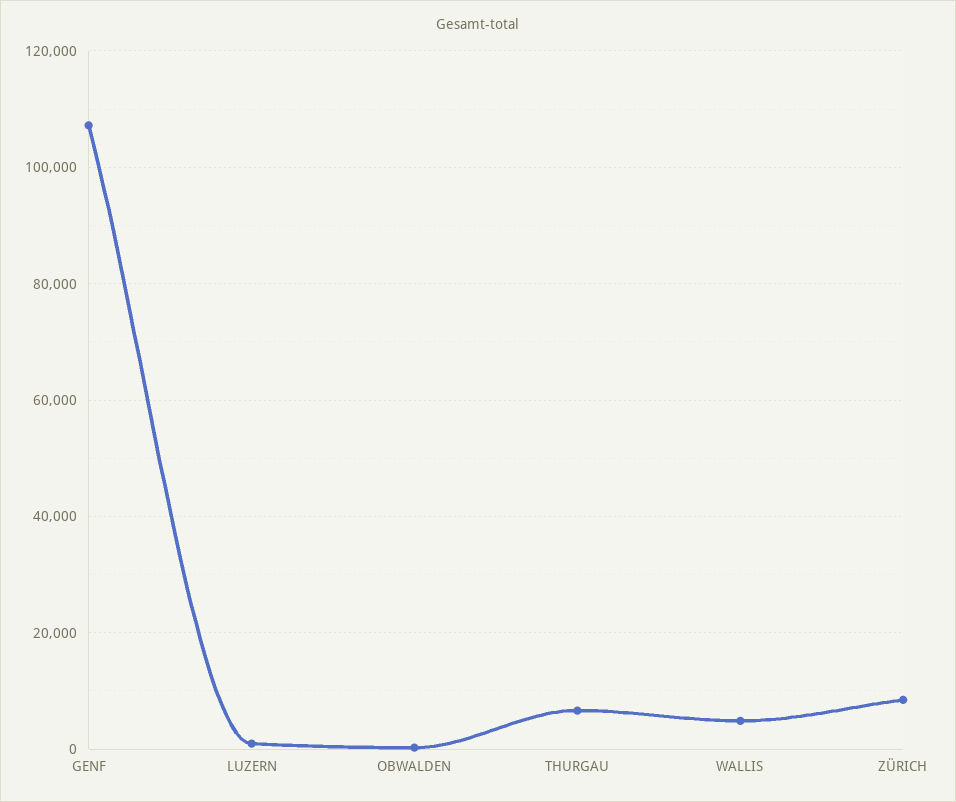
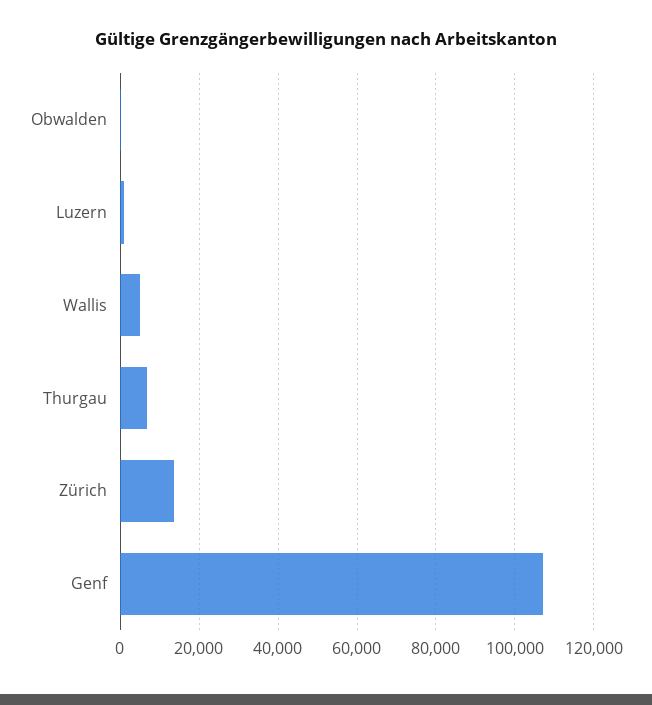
  {
    "GENF": 108000,
    "LUZERN": 0,
    "OBWALDEN": 0,
    "THURGAU": 6000,
    "WALLIS": 4000,
-   "ZÜRICH": 8000
+   "ZÜRICH": 14000
  }

